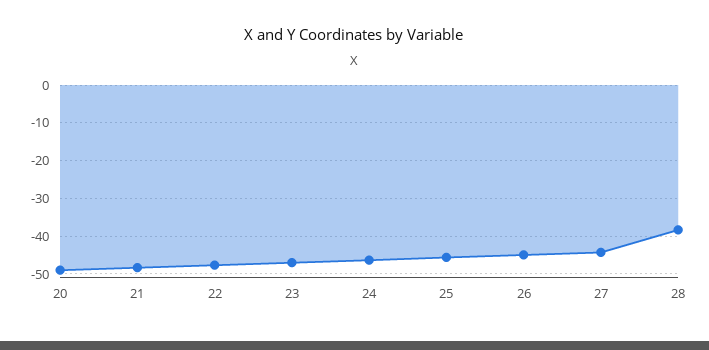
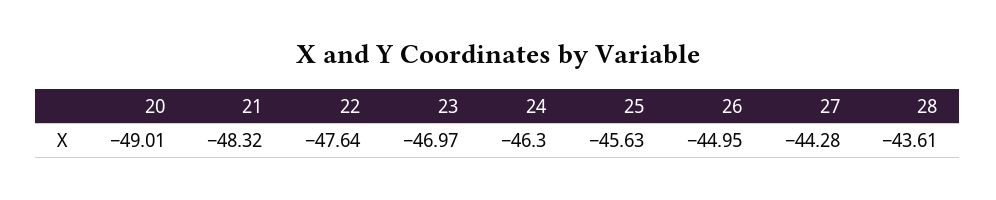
  {
    "20": -49.01,
    "21": -48.32,
    "22": -47.64,
    "23": -46.97,
    "24": -46.3,
    "25": -45.63,
    "26": -44.95,
    "27": -44.28,
-   "28": -38
+   "28": -43.61
  }

